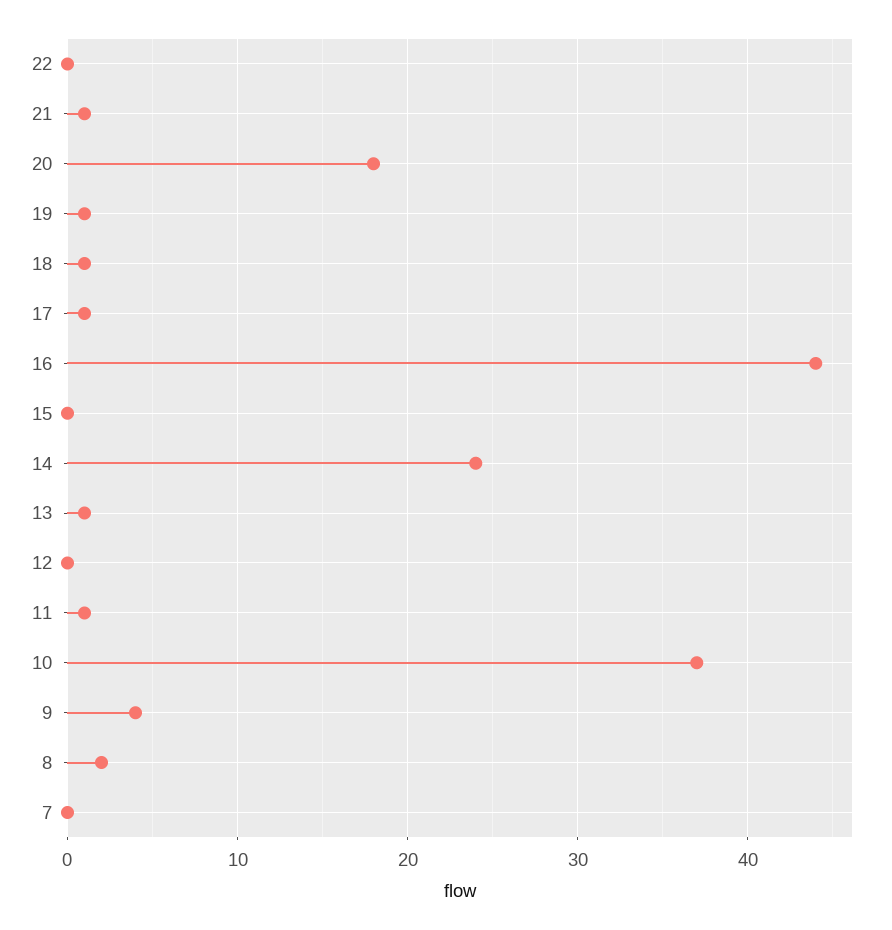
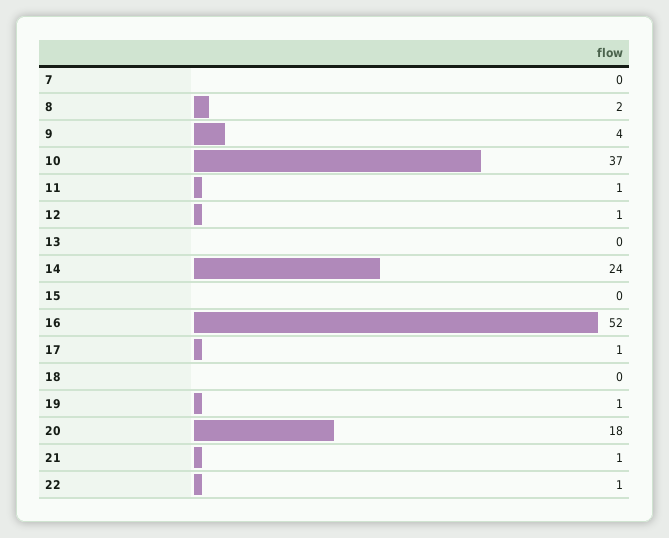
  {
-   "22": 0,
+   "22": 1,
    "21": 1,
    "20": 18,
    "19": 1,
-   "18": 1,
+   "18": 0,
    "17": 1,
-   "16": 44,
+   "16": 52,
    "15": 0,
    "14": 24,
-   "13": 1,
+   "13": 0,
-   "12": 0,
+   "12": 1,
    "11": 1,
    "10": 37,
    "9": 4,
    "8": 2,
    "7": 0
  }

